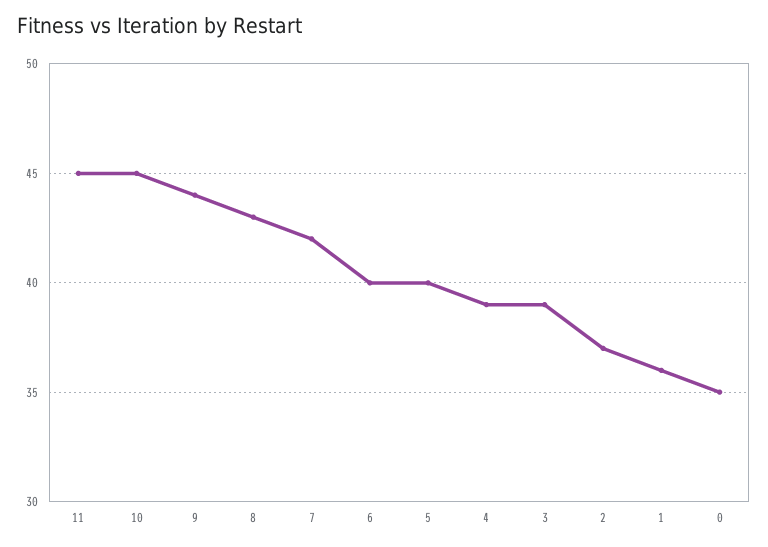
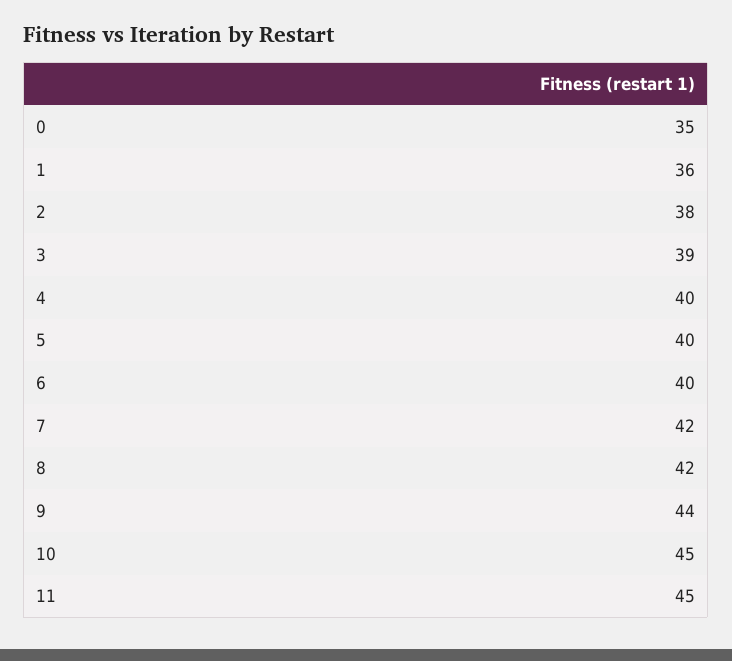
  {
    "11": 45,
    "10": 45,
    "9": 44,
-   "8": 43,
+   "8": 42,
    "7": 42,
    "6": 40,
    "5": 40,
-   "4": 39,
+   "4": 40,
    "3": 39,
-   "2": 37,
+   "2": 38,
    "1": 36,
    "0": 35
  }

